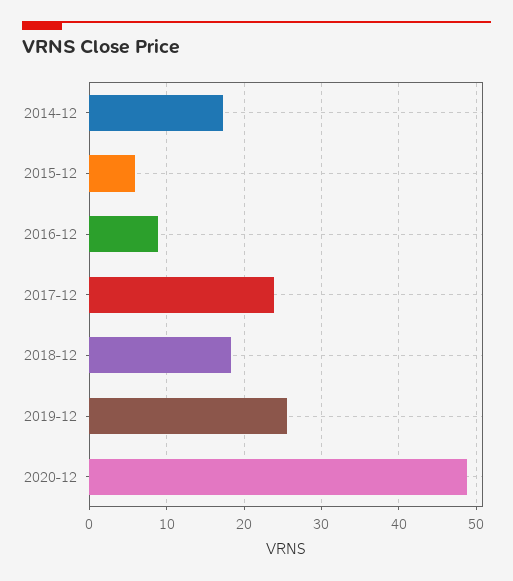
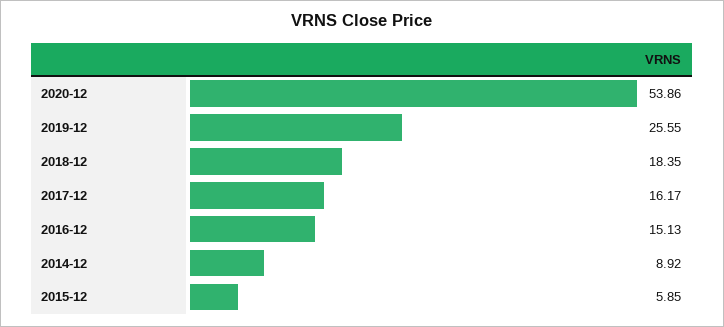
  {
-   "2014-12": 17,
+   "2014-12": 8.92,
    "2015-12": 5.85,
-   "2016-12": 9,
+   "2016-12": 15.13,
-   "2017-12": 24,
+   "2017-12": 16.17,
    "2018-12": 18.35,
    "2019-12": 25.55,
-   "2020-12": 49
+   "2020-12": 53.86
  }

